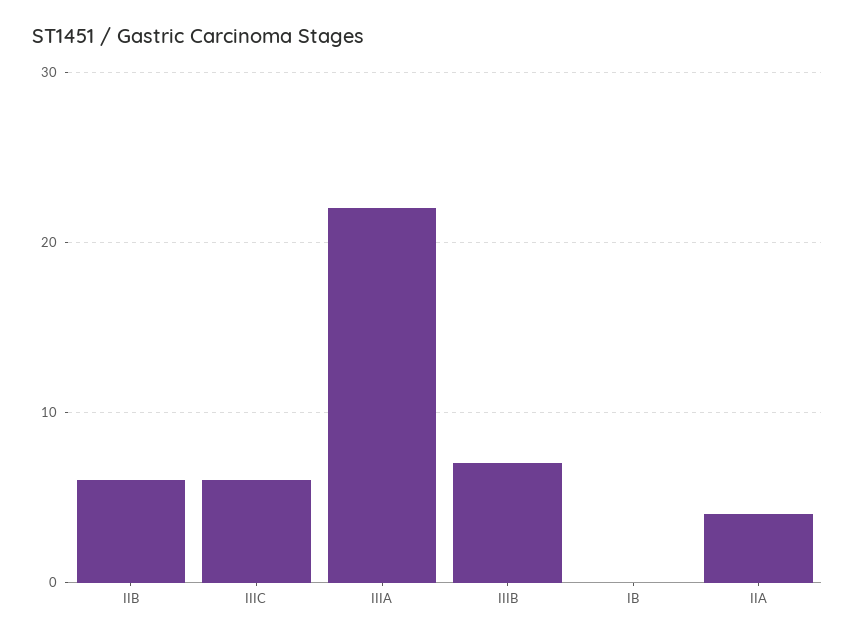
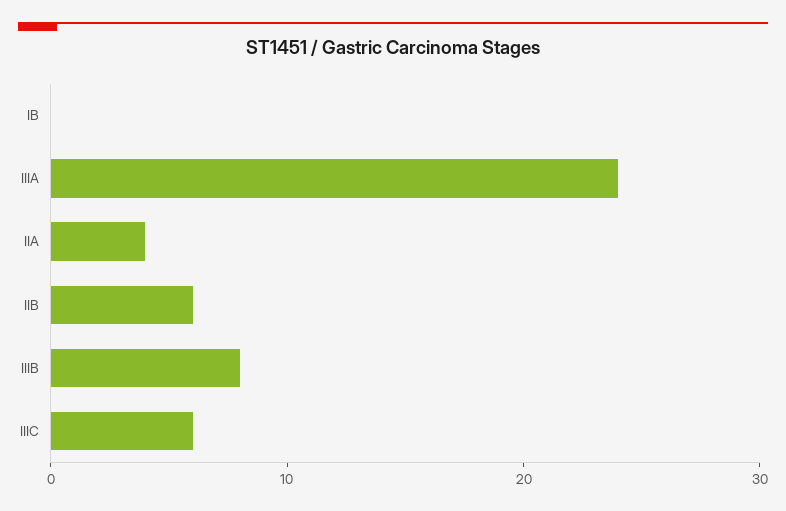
  {
    "IIB": 6,
    "IIIC": 6,
-   "IIIA": 22,
+   "IIIA": 24,
-   "IIIB": 7,
+   "IIIB": 8,
    "IB": 0,
    "IIA": 4
  }

